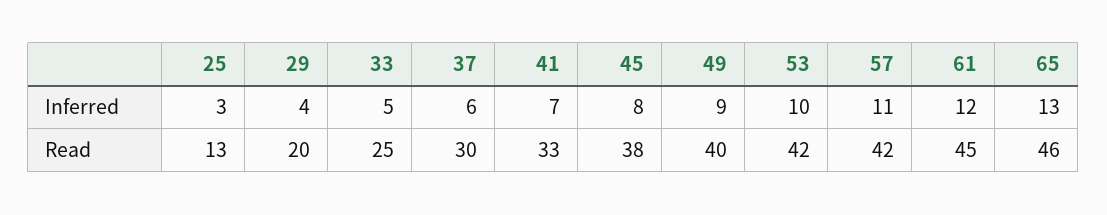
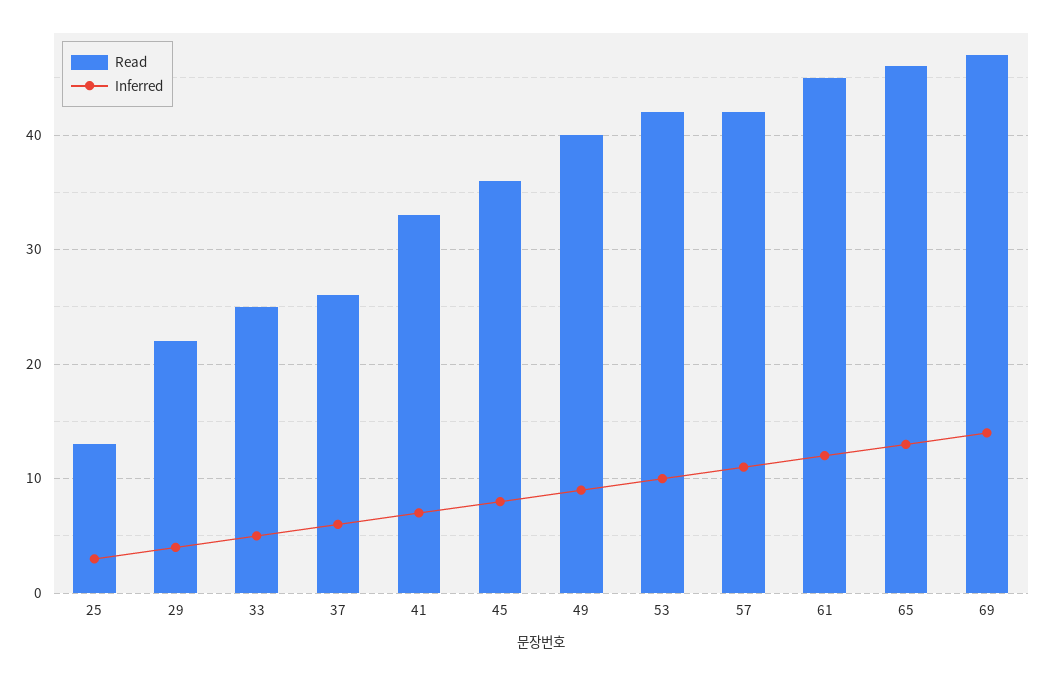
  {
    "Inferred": {
      "25": 3,
      "29": 4,
      "33": 5,
      "37": 6,
      "41": 7,
      "45": 8,
      "49": 9,
      "53": 10,
      "57": 11,
      "61": 12,
-     "65": 13
+     "65": 13,
+     "69": 14
    },
    "Read": {
      "25": 13,
-     "29": 20,
+     "29": 22,
      "33": 25,
-     "37": 30,
+     "37": 26,
      "41": 33,
-     "45": 38,
+     "45": 36,
      "49": 40,
      "53": 42,
      "57": 42,
      "61": 45,
-     "65": 46
+     "65": 46,
+     "69": 47
    }
  }

